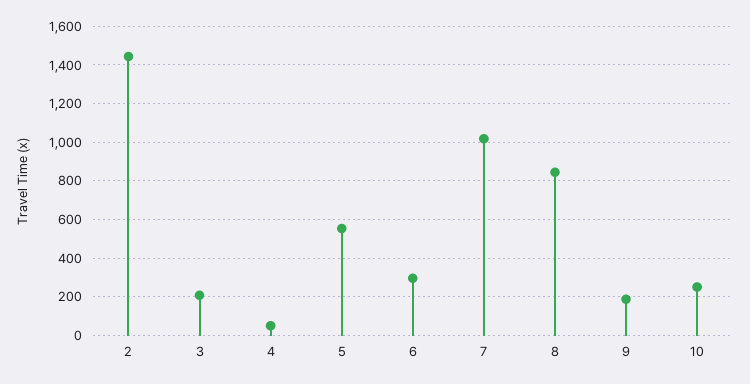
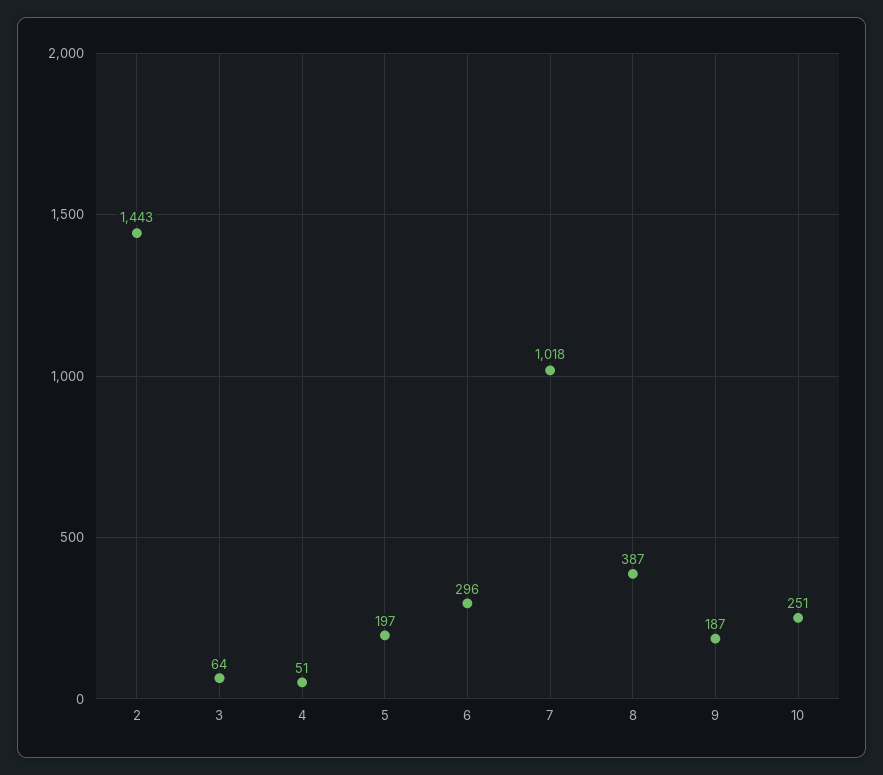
  {
    "2": 1443,
-   "3": 200,
+   "3": 64,
    "4": 51,
-   "5": 550,
+   "5": 197,
    "6": 296,
    "7": 1018,
-   "8": 850,
+   "8": 387,
    "9": 187,
    "10": 251
  }

